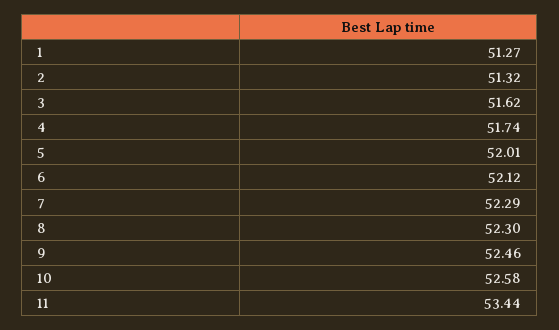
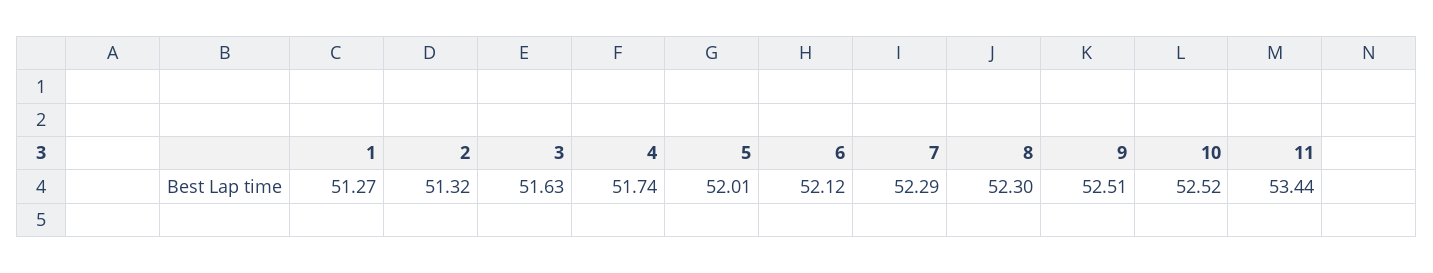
  {
    "1": 51.27,
    "2": 51.32,
-   "3": 51.62,
+   "3": 51.63,
    "4": 51.74,
    "5": 52.01,
    "6": 52.12,
    "7": 52.29,
    "8": 52.3,
-   "9": 52.46,
+   "9": 52.51,
-   "10": 52.58,
+   "10": 52.52,
    "11": 53.44
  }

